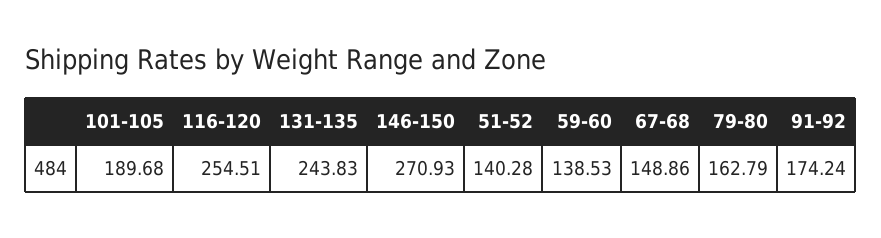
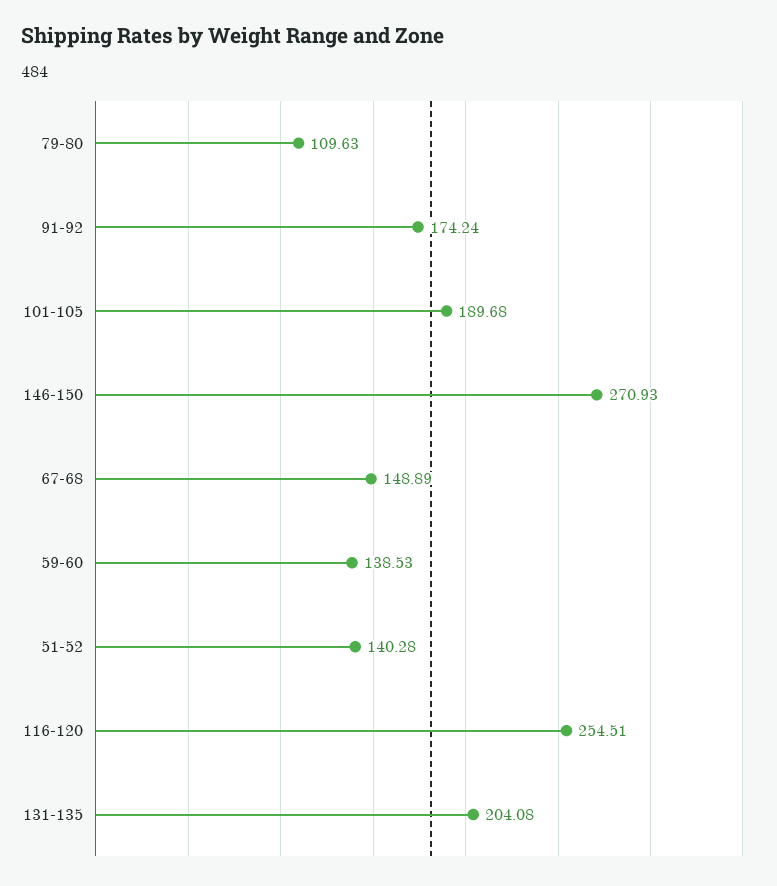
  {
    "101-105": 189.68,
    "116-120": 254.51,
-   "131-135": 243.83,
+   "131-135": 204.08,
    "146-150": 270.93,
    "51-52": 140.28,
    "59-60": 138.53,
-   "67-68": 148.86,
+   "67-68": 148.89,
-   "79-80": 162.79,
+   "79-80": 109.63,
    "91-92": 174.24
  }

